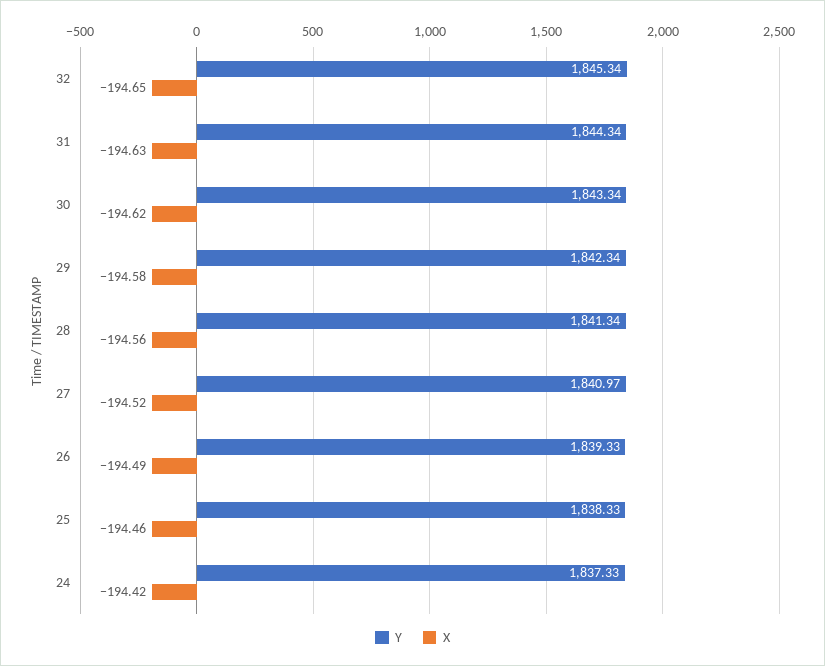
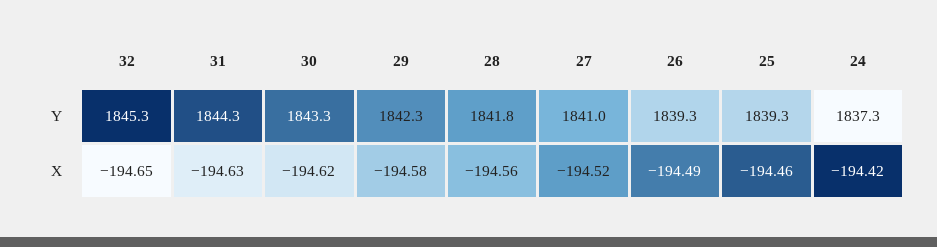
  {
    "Y": {
      "32": 1845.34,
      "31": 1844.34,
      "30": 1843.34,
      "29": 1842.34,
-     "28": 1841.34,
+     "28": 1841.8,
      "27": 1840.97,
      "26": 1839.33,
-     "25": 1838.33,
+     "25": 1839.3,
      "24": 1837.33
    },
    "X": {
      "32": -194.65,
      "31": -194.63,
      "30": -194.62,
      "29": -194.58,
      "28": -194.56,
      "27": -194.52,
      "26": -194.49,
      "25": -194.46,
      "24": -194.42
    }
  }

